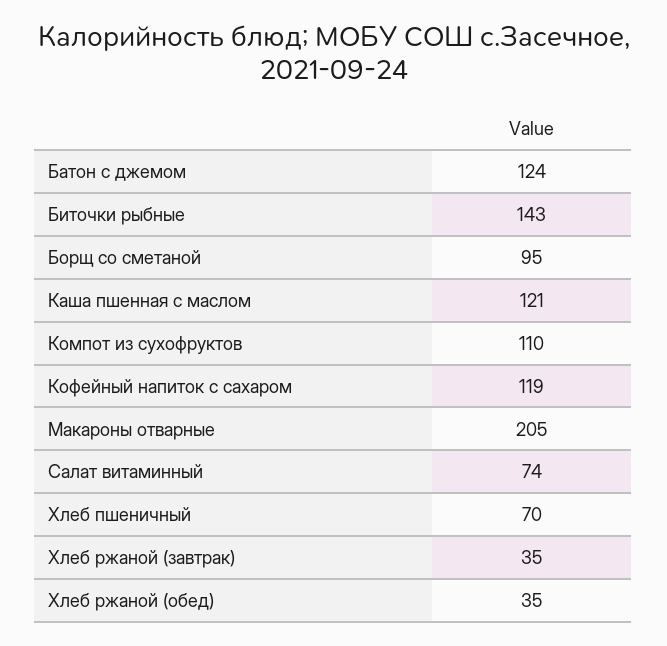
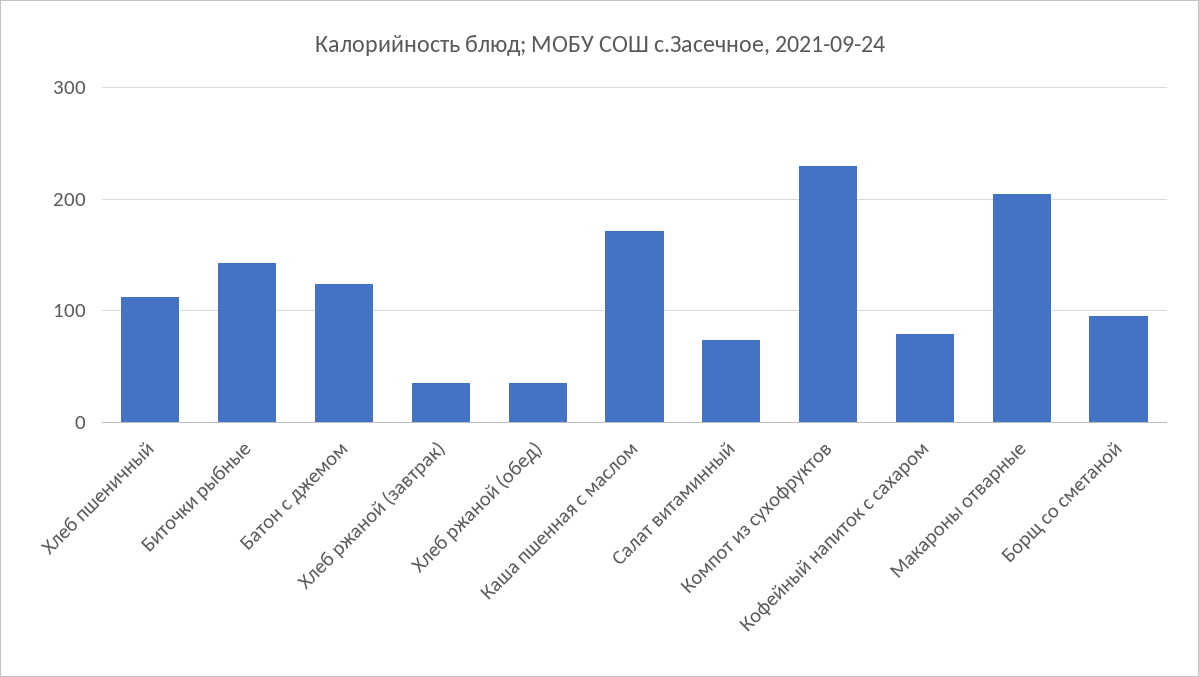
  {
    "Батон с джемом": 124,
    "Биточки рыбные": 143,
    "Борщ со сметаной": 95,
-   "Каша пшенная с маслом": 121,
+   "Каша пшенная с маслом": 170,
-   "Компот из сухофруктов": 110,
+   "Компот из сухофруктов": 230,
-   "Кофейный напиток с сахаром": 119,
+   "Кофейный напиток с сахаром": 80,
    "Макароны отварные": 205,
    "Салат витаминный": 74,
-   "Хлеб пшеничный": 70,
+   "Хлеб пшеничный": 110,
    "Хлеб ржаной (завтрак)": 35,
    "Хлеб ржаной (обед)": 35
  }

